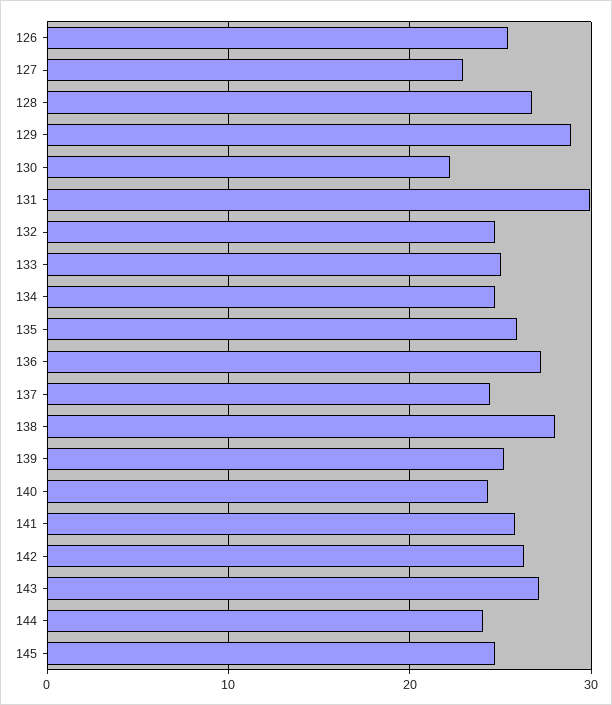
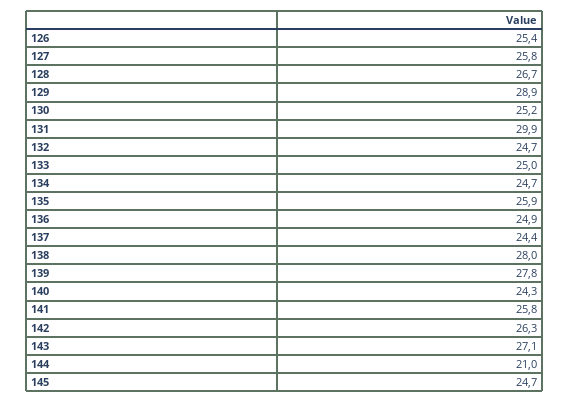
  {
    "126": 25.4,
-   "127": 23,
+   "127": 25.8,
    "128": 26.7,
    "129": 28.9,
-   "130": 22,
+   "130": 25.2,
    "131": 29.9,
    "132": 24.7,
    "133": 25,
    "134": 24.7,
    "135": 25.9,
-   "136": 27,
+   "136": 24.9,
    "137": 24.4,
    "138": 28,
-   "139": 25,
+   "139": 27.8,
    "140": 24.3,
    "141": 25.8,
    "142": 26.3,
    "143": 27.1,
-   "144": 24,
+   "144": 21,
    "145": 24.7
  }

